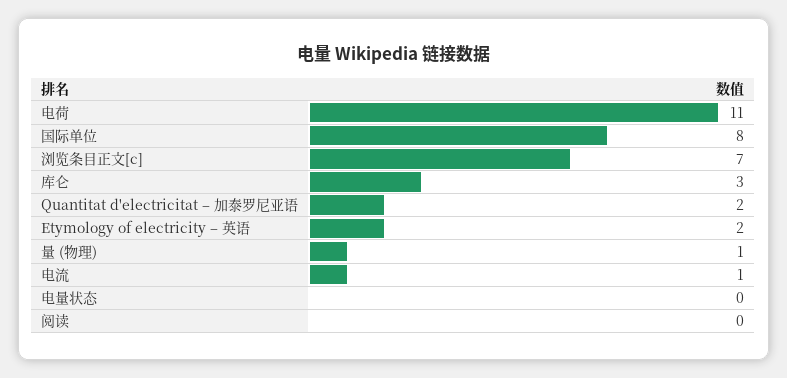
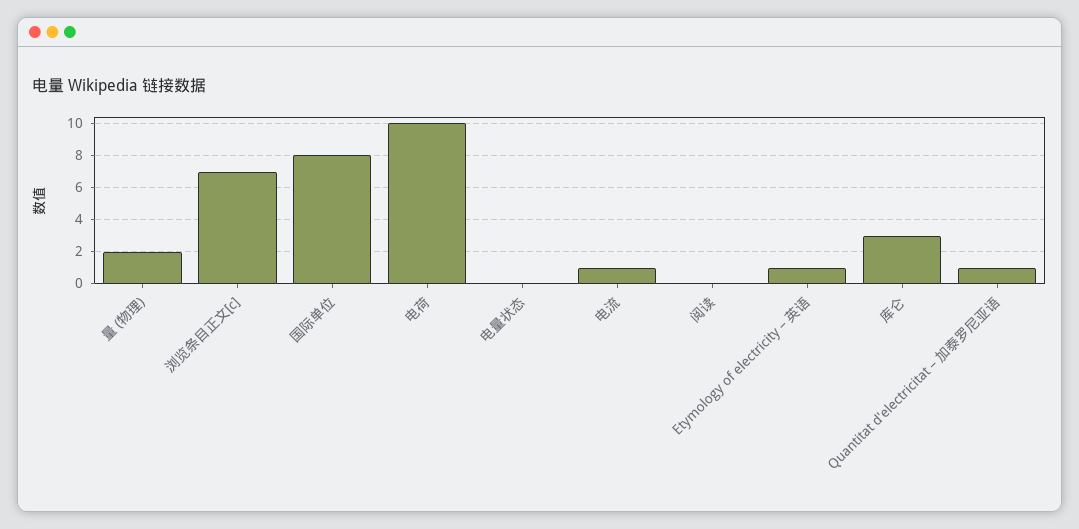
  {
-   "电荷": 11,
+   "电荷": 10,
    "国际单位": 8,
    "浏览条目正文[c]": 7,
    "库仑": 3,
-   "Quantitat d'electricitat – 加泰罗尼亚语": 2,
+   "Quantitat d'electricitat – 加泰罗尼亚语": 1,
-   "Etymology of electricity – 英语": 2,
+   "Etymology of electricity – 英语": 1,
-   "量 (物理)": 1,
+   "量 (物理)": 2,
    "电流": 1,
    "电量状态": 0,
    "阅读": 0
  }

